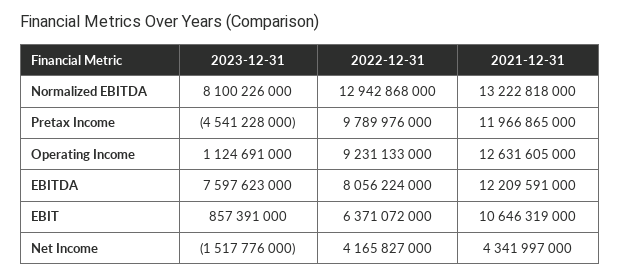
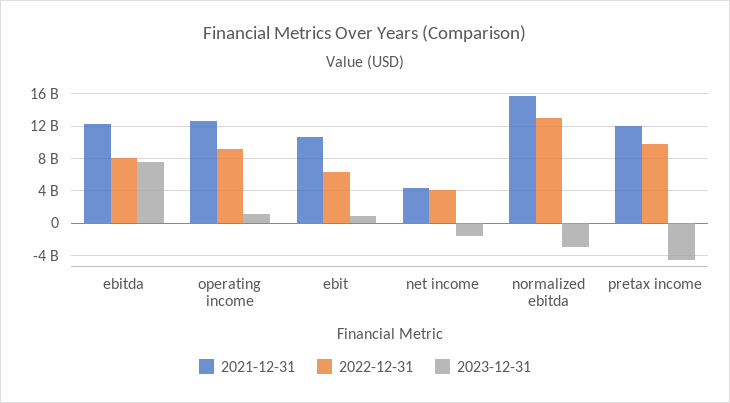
  {
    "2023-12-31": {
-     "Normalized EBITDA": 8100226000,
+     "Normalized EBITDA": -3000000000,
      "Pretax Income": -4541228000,
      "Operating Income": 1124691000,
      "EBITDA": 7597623000,
      "EBIT": 857391000,
      "Net Income": -1517776000
    },
    "2022-12-31": {
      "Normalized EBITDA": 12942868000,
      "Pretax Income": 9789976000,
      "Operating Income": 9231133000,
      "EBITDA": 8056224000,
      "EBIT": 6371072000,
      "Net Income": 4165827000
    },
    "2021-12-31": {
-     "Normalized EBITDA": 13222818000,
+     "Normalized EBITDA": 16000000000,
      "Pretax Income": 11966865000,
      "Operating Income": 12631605000,
      "EBITDA": 12209591000,
      "EBIT": 10646319000,
      "Net Income": 4341997000
    }
  }

